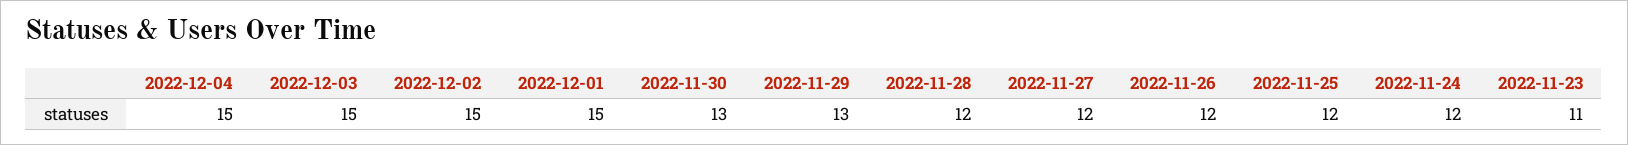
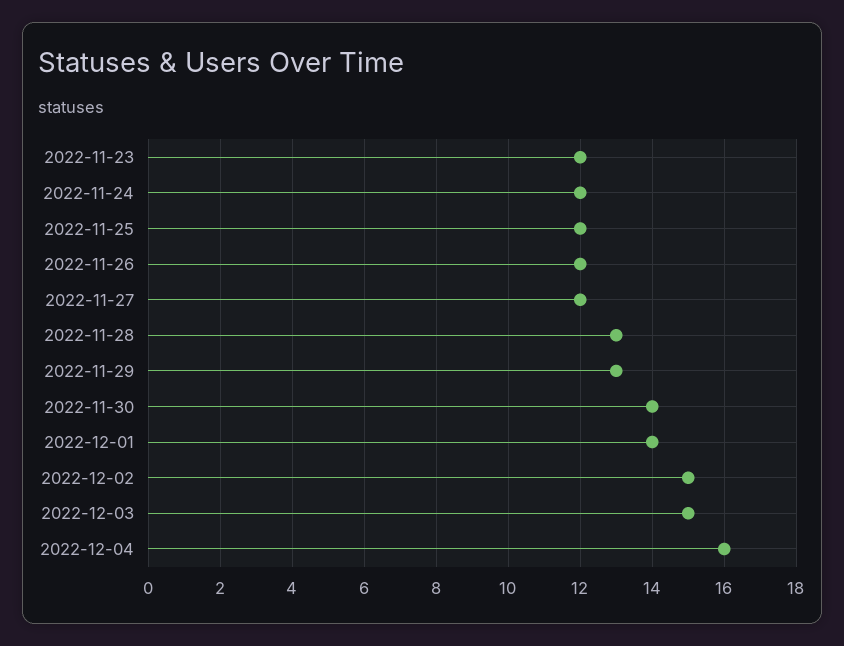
  {
-   "2022-12-04": 15,
+   "2022-12-04": 16,
    "2022-12-03": 15,
    "2022-12-02": 15,
-   "2022-12-01": 15,
+   "2022-12-01": 14,
-   "2022-11-30": 13,
+   "2022-11-30": 14,
    "2022-11-29": 13,
-   "2022-11-28": 12,
+   "2022-11-28": 13,
    "2022-11-27": 12,
    "2022-11-26": 12,
    "2022-11-25": 12,
    "2022-11-24": 12,
-   "2022-11-23": 11
+   "2022-11-23": 12
  }

